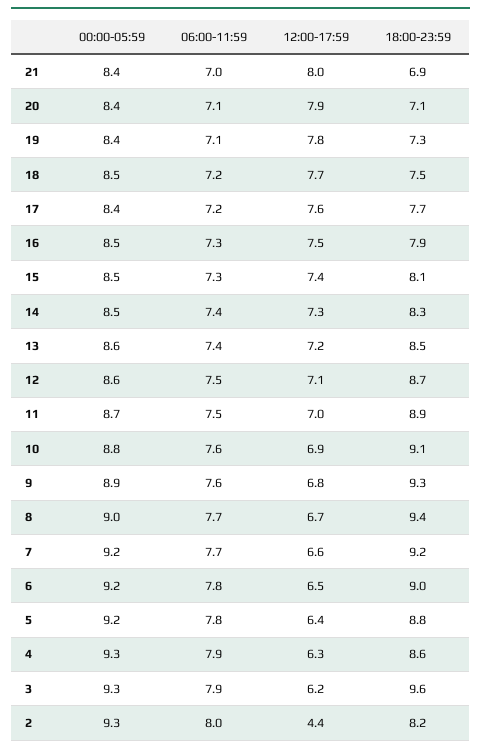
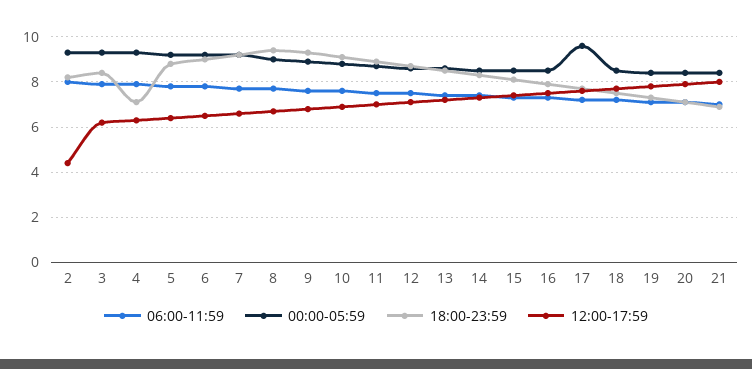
  {
    "00:00-05:59": {
      "21": 8.4,
      "20": 8.4,
      "19": 8.4,
      "18": 8.5,
-     "17": 8.4,
+     "17": 9.5,
      "16": 8.5,
      "15": 8.5,
      "14": 8.5,
      "13": 8.6,
      "12": 8.6,
      "11": 8.7,
      "10": 8.8,
      "9": 8.9,
      "8": 9,
      "7": 9.2,
      "6": 9.2,
      "5": 9.2,
      "4": 9.3,
      "3": 9.3,
      "2": 9.3
    },
    "06:00-11:59": {
      "21": 7,
      "20": 7.1,
      "19": 7.1,
      "18": 7.2,
      "17": 7.2,
      "16": 7.3,
      "15": 7.3,
      "14": 7.4,
      "13": 7.4,
      "12": 7.5,
      "11": 7.5,
      "10": 7.6,
      "9": 7.6,
      "8": 7.7,
      "7": 7.7,
      "6": 7.8,
      "5": 7.8,
      "4": 7.9,
      "3": 7.9,
      "2": 8
    },
    "12:00-17:59": {
      "21": 8,
      "20": 7.9,
      "19": 7.8,
      "18": 7.7,
      "17": 7.6,
      "16": 7.5,
      "15": 7.4,
      "14": 7.3,
      "13": 7.2,
      "12": 7.1,
      "11": 7,
      "10": 6.9,
      "9": 6.8,
      "8": 6.7,
      "7": 6.6,
      "6": 6.5,
      "5": 6.4,
      "4": 6.3,
      "3": 6.2,
      "2": 4.4
    },
    "18:00-23:59": {
      "21": 6.9,
      "20": 7.1,
      "19": 7.3,
      "18": 7.5,
      "17": 7.7,
      "16": 7.9,
      "15": 8.1,
      "14": 8.3,
      "13": 8.5,
      "12": 8.7,
      "11": 8.9,
      "10": 9.1,
      "9": 9.3,
      "8": 9.4,
      "7": 9.2,
      "6": 9,
      "5": 8.8,
-     "4": 8.6,
+     "4": 7,
-     "3": 9.6,
+     "3": 8.5,
      "2": 8.2
    }
  }

